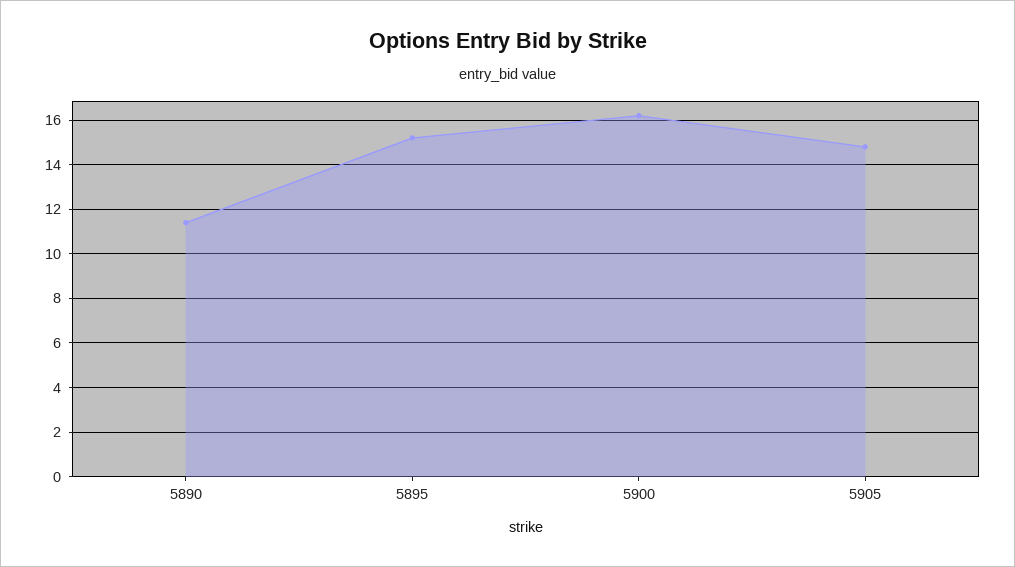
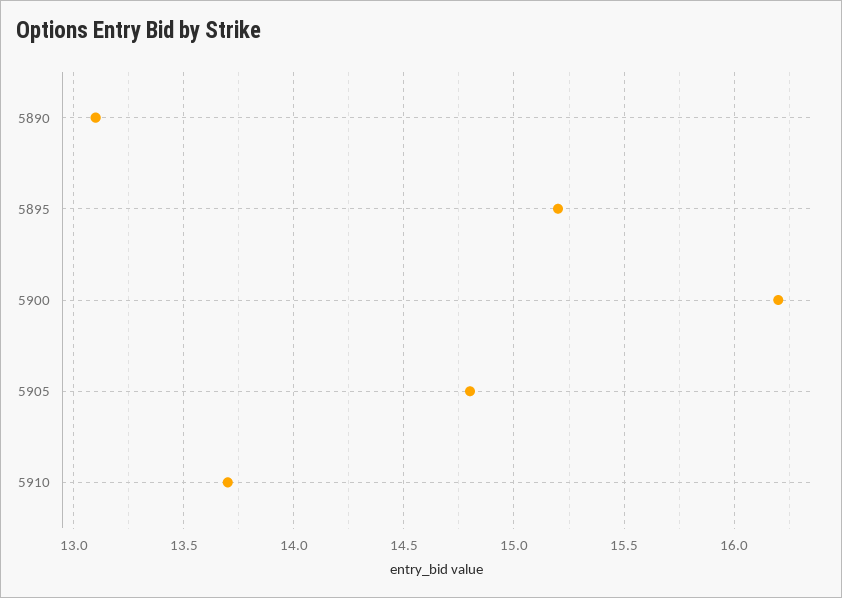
  {
-   "5890": 11.5,
+   "5890": 13.1,
    "5895": 15.2,
    "5900": 16.2,
-   "5905": 14.8
+   "5905": 14.8,
+   "5910": 13.7
  }

